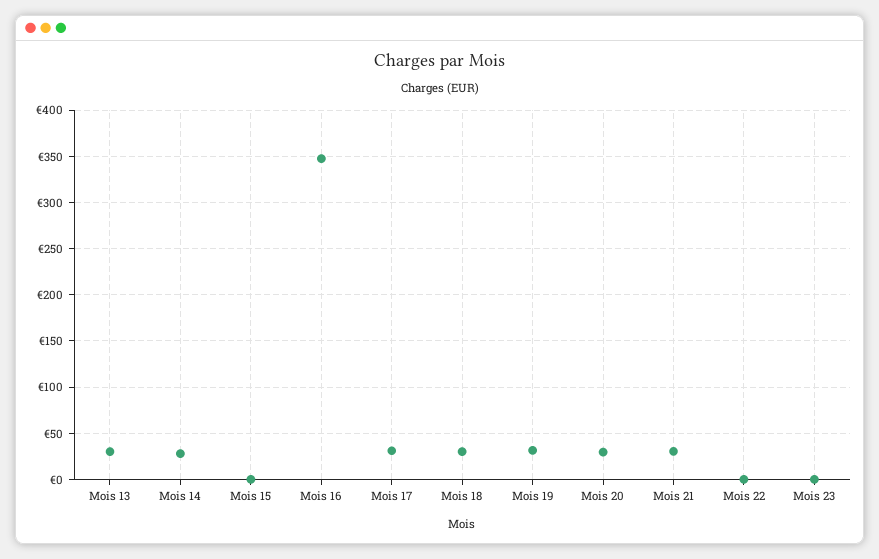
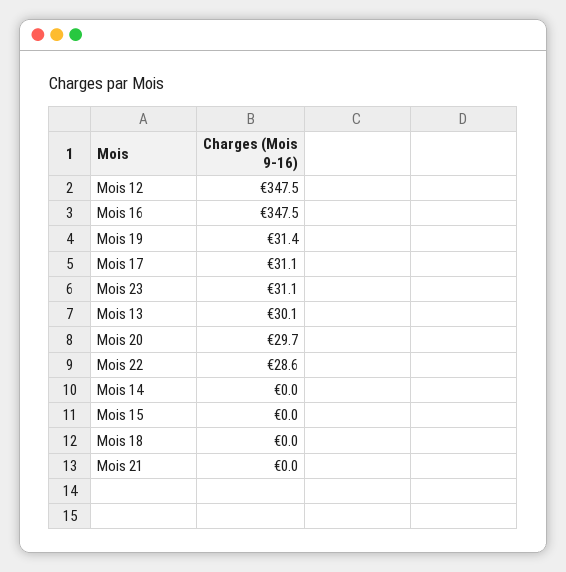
  {
    "Mois 13": 30.1,
-   "Mois 14": 30,
+   "Mois 14": 0,
    "Mois 15": 0,
    "Mois 16": 347.5,
    "Mois 17": 31.1,
-   "Mois 18": 30,
+   "Mois 18": 0,
    "Mois 19": 31.4,
    "Mois 20": 29.7,
-   "Mois 21": 30,
+   "Mois 21": 0,
-   "Mois 22": 0,
+   "Mois 22": 28.6,
-   "Mois 23": 0
+   "Mois 23": 31.1,
+   "Mois 12": 347.5
  }

